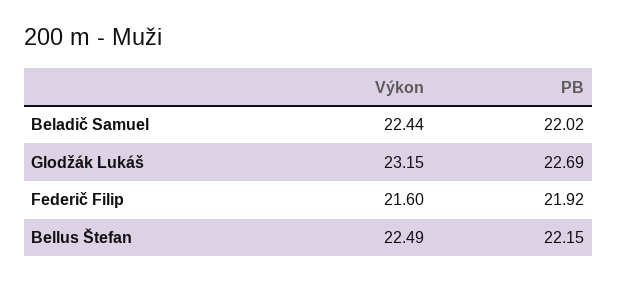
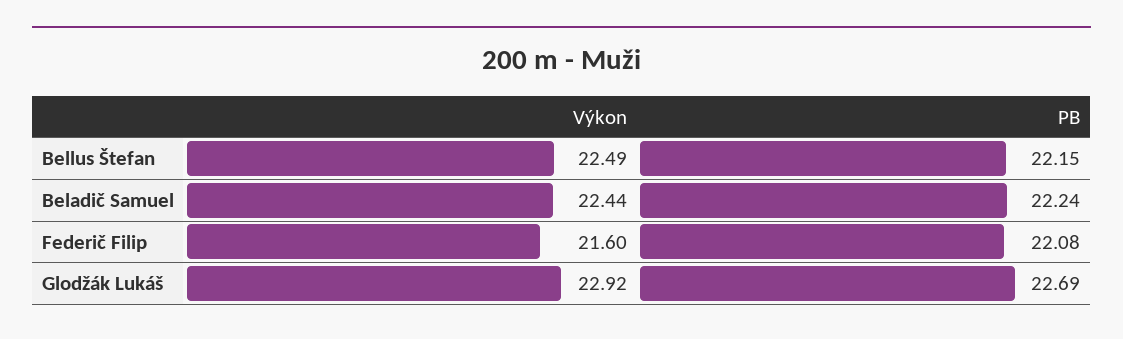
  {
    "Výkon": {
      "Beladič Samuel": 22.44,
-     "Glodžák Lukáš": 23.15,
+     "Glodžák Lukáš": 22.92,
      "Federič Filip": 21.6,
      "Bellus Štefan": 22.49
    },
    "PB": {
-     "Beladič Samuel": 22.02,
+     "Beladič Samuel": 22.24,
      "Glodžák Lukáš": 22.69,
-     "Federič Filip": 21.92,
+     "Federič Filip": 22.08,
      "Bellus Štefan": 22.15
    }
  }

